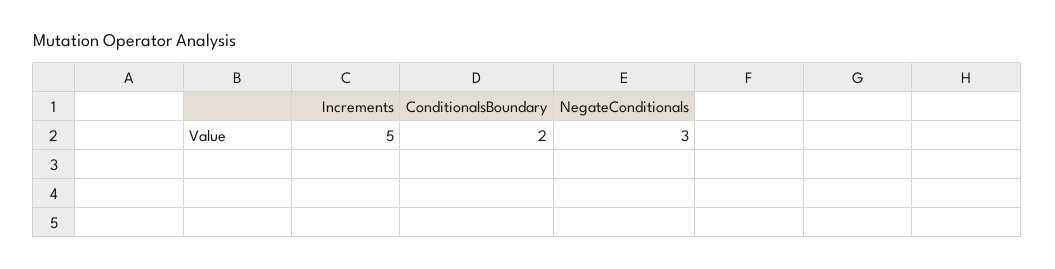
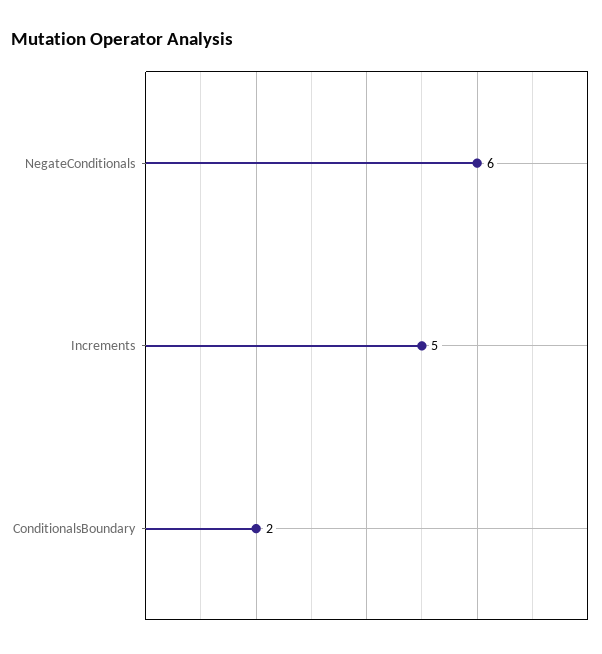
  {
    "Increments": 5,
    "ConditionalsBoundary": 2,
-   "NegateConditionals": 3
+   "NegateConditionals": 6
  }

